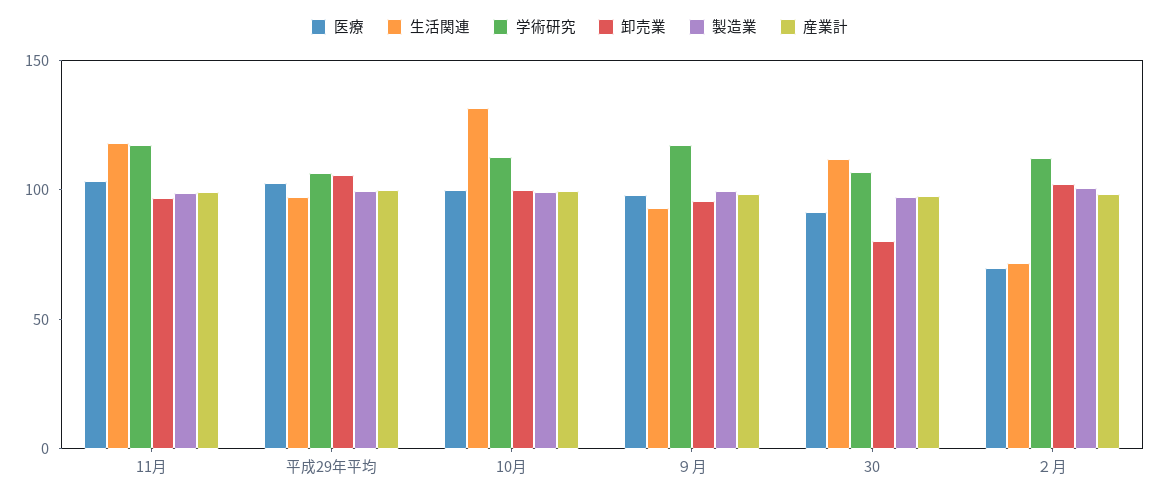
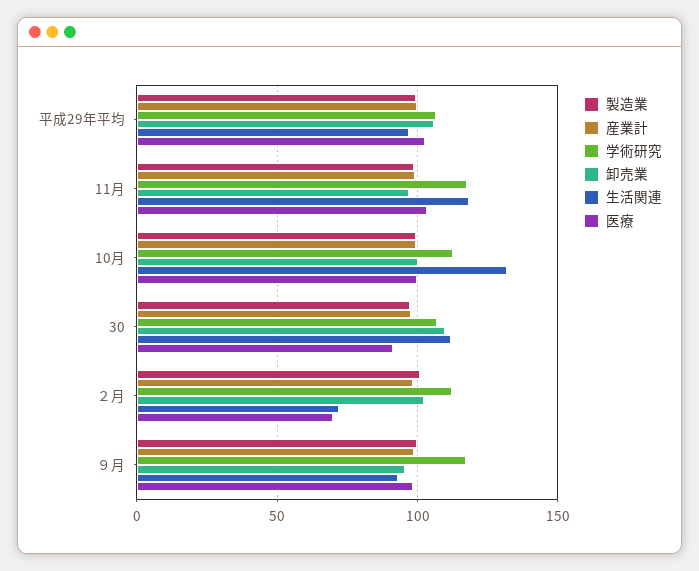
  {
    "医療": {
      "11月": 105,
      "平成29年平均": 105,
      "10月": 100,
      "９月": 100,
      "30": 90,
      "２月": 70
    },
    "生活関連": {
      "11月": 120,
      "平成29年平均": 95,
      "10月": 130,
      "９月": 95,
      "30": 110,
      "２月": 70
    },
    "学術研究": {
      "11月": 120,
      "平成29年平均": 105,
      "10月": 115,
      "９月": 115,
      "30": 105,
      "２月": 110
    },
    "卸売業": {
      "11月": 95,
      "平成29年平均": 105,
      "10月": 100,
      "９月": 95,
-     "30": 80,
+     "30": 110,
      "２月": 100
    },
    "製造業": {
      "11月": 100,
      "平成29年平均": 100,
      "10月": 100,
      "９月": 100,
      "30": 95,
      "２月": 100
    },
    "産業計": {
      "11月": 100,
      "平成29年平均": 100,
      "10月": 100,
      "９月": 100,
      "30": 100,
      "２月": 100
    }
  }

